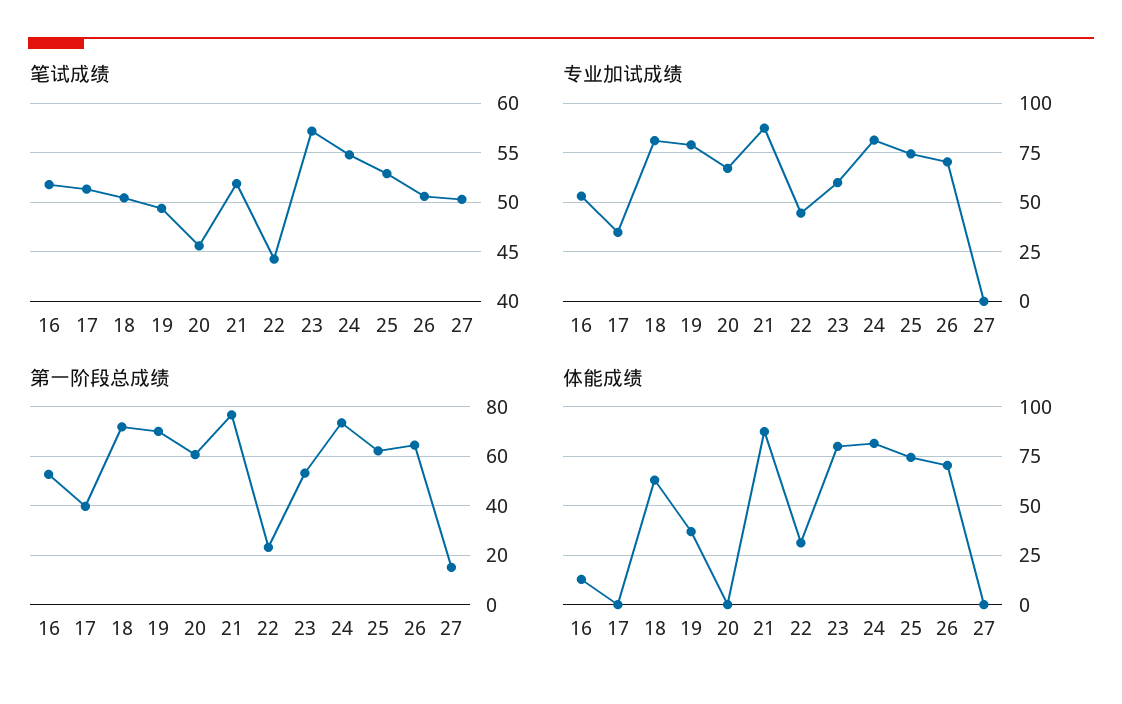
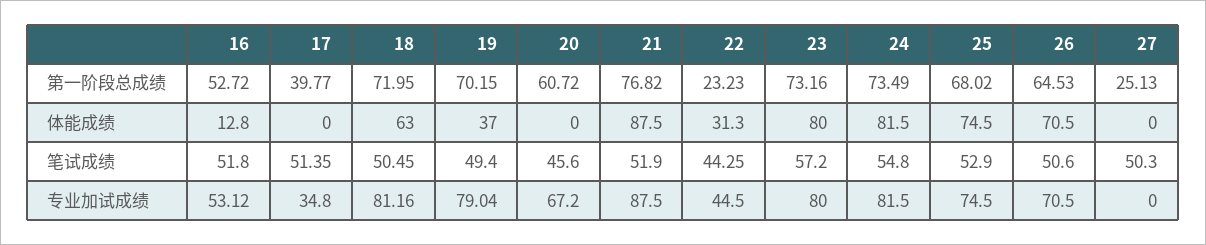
  {
    "笔试成绩": {
      "16": 51.8,
      "17": 51.35,
      "18": 50.45,
      "19": 49.4,
      "20": 45.6,
      "21": 51.9,
      "22": 44.25,
      "23": 57.2,
      "24": 54.8,
      "25": 52.9,
      "26": 50.6,
      "27": 50.3
    },
    "专业加试成绩": {
      "16": 53.12,
      "17": 34.8,
      "18": 81.16,
      "19": 79.04,
      "20": 67.2,
      "21": 87.5,
      "22": 44.5,
-     "23": 60,
+     "23": 80,
      "24": 81.5,
      "25": 74.5,
      "26": 70.5,
      "27": 0
    },
    "第一阶段总成绩": {
      "16": 52.72,
      "17": 39.77,
      "18": 71.95,
      "19": 70.15,
      "20": 60.72,
      "21": 76.82,
      "22": 23.23,
-     "23": 52.5,
+     "23": 73.16,
      "24": 73.49,
-     "25": 62.5,
+     "25": 68.02,
      "26": 64.53,
-     "27": 15
+     "27": 25.13
    },
    "体能成绩": {
      "16": 12.8,
      "17": 0,
      "18": 63,
      "19": 37,
      "20": 0,
      "21": 87.5,
      "22": 31.3,
      "23": 80,
      "24": 81.5,
      "25": 74.5,
      "26": 70.5,
      "27": 0
    }
  }

